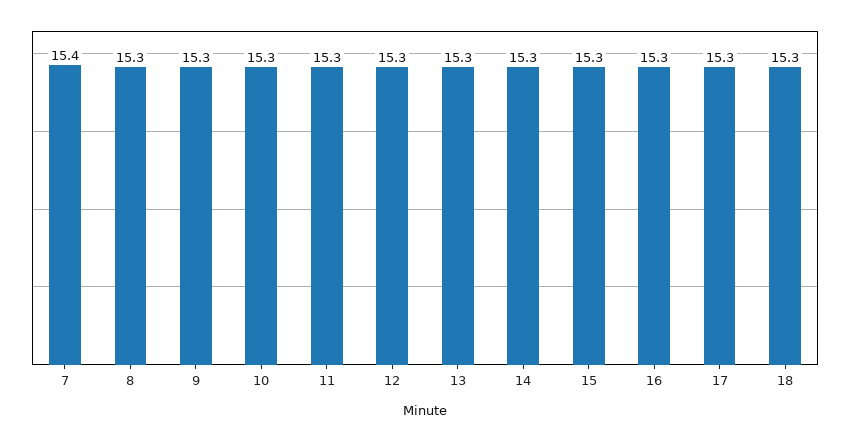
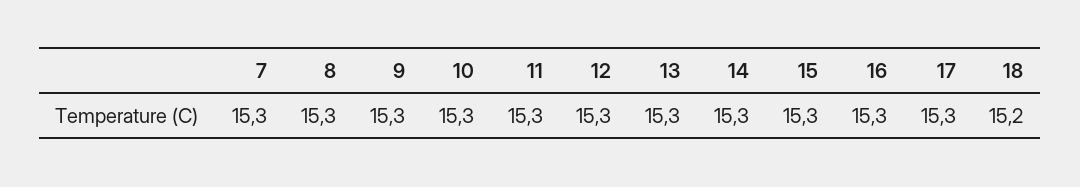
  {
-   "7": 15.4,
+   "7": 15.3,
    "8": 15.3,
    "9": 15.3,
    "10": 15.3,
    "11": 15.3,
    "12": 15.3,
    "13": 15.3,
    "14": 15.3,
    "15": 15.3,
    "16": 15.3,
    "17": 15.3,
-   "18": 15.3
+   "18": 15.2
  }

